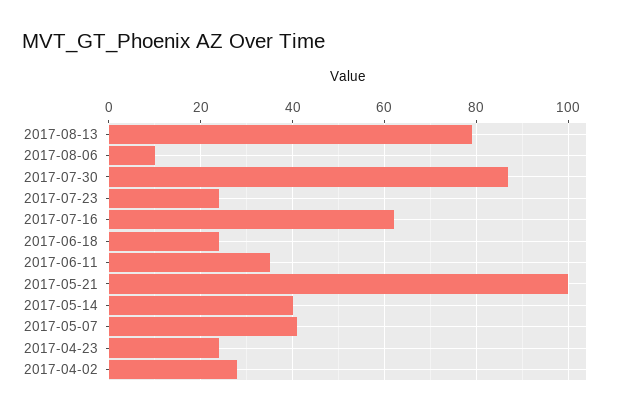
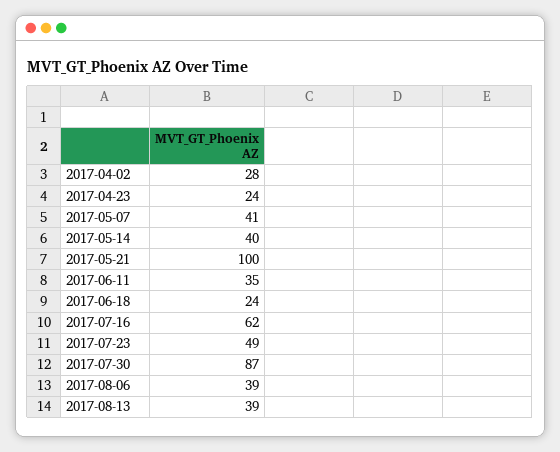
  {
-   "2017-08-13": 80,
+   "2017-08-13": 39,
-   "2017-08-06": 10,
+   "2017-08-06": 39,
    "2017-07-30": 87,
-   "2017-07-23": 25,
+   "2017-07-23": 49,
    "2017-07-16": 62,
    "2017-06-18": 24,
    "2017-06-11": 35,
    "2017-05-21": 100,
    "2017-05-14": 40,
    "2017-05-07": 41,
    "2017-04-23": 24,
    "2017-04-02": 28
  }

